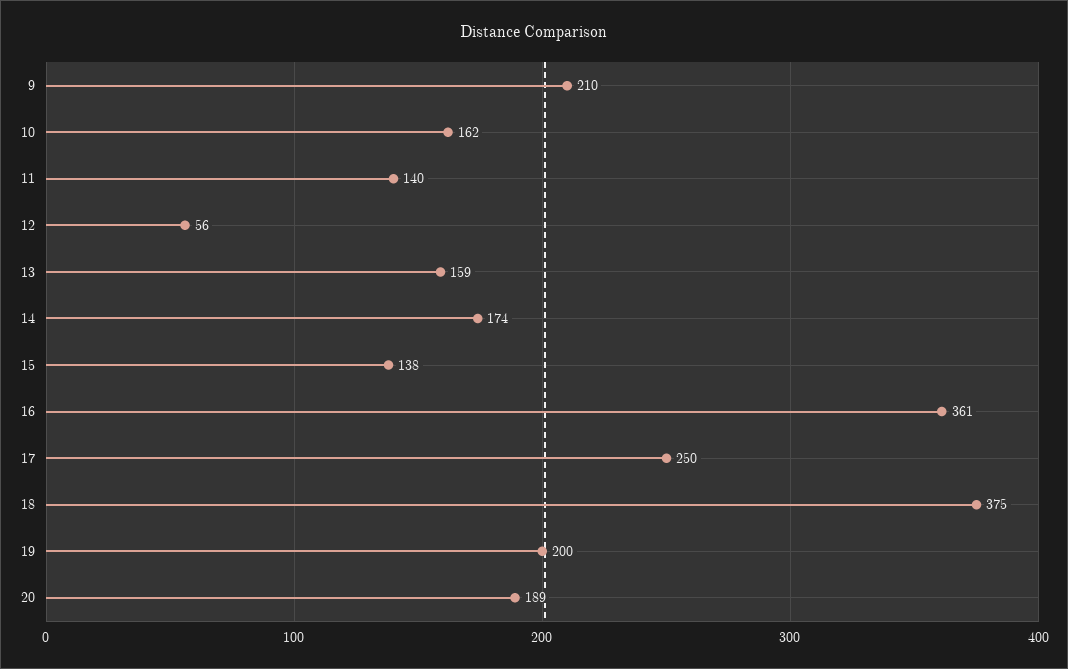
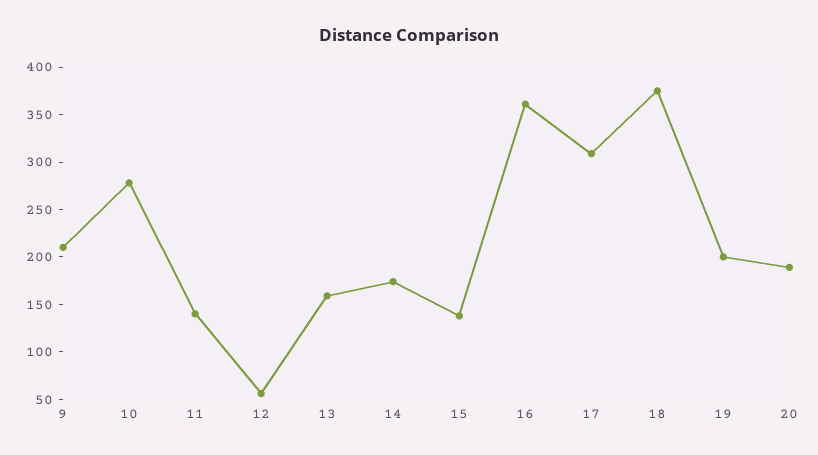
  {
    "9": 210,
-   "10": 162,
+   "10": 280,
    "11": 140,
    "12": 56,
    "13": 159,
    "14": 174,
    "15": 138,
    "16": 361,
-   "17": 250,
+   "17": 310,
    "18": 375,
    "19": 200,
    "20": 189
  }

